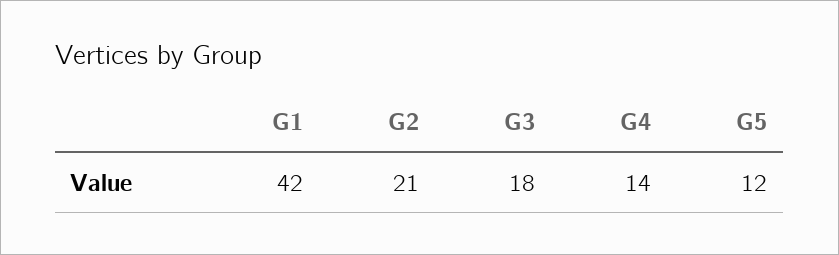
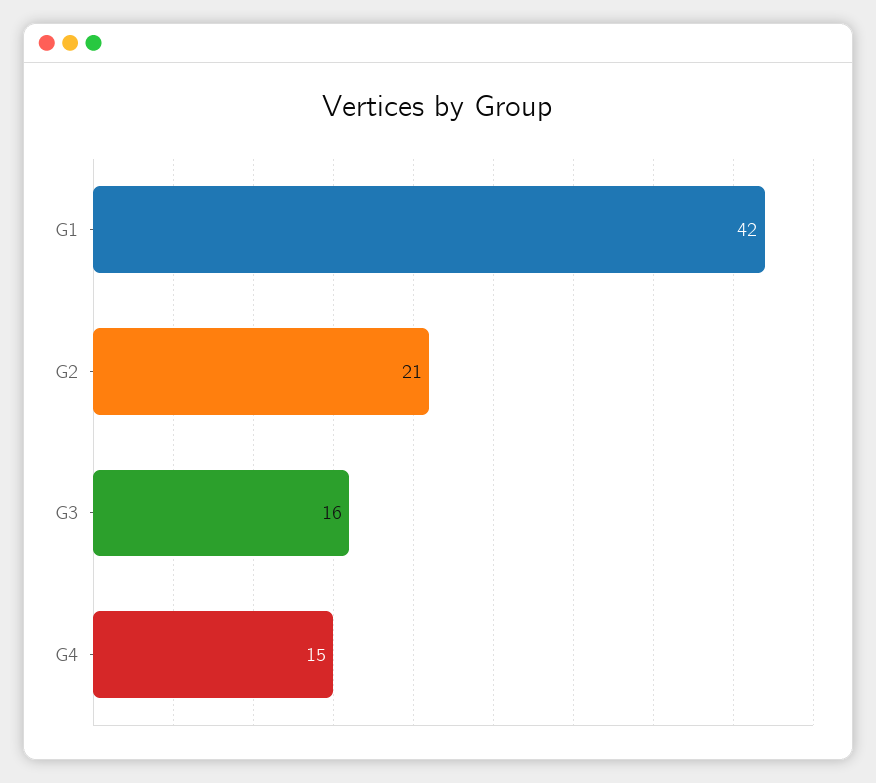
  {
    "G1": 42,
    "G2": 21,
-   "G3": 18,
+   "G3": 16,
-   "G4": 14,
+   "G4": 15
-   "G5": 12
  }

